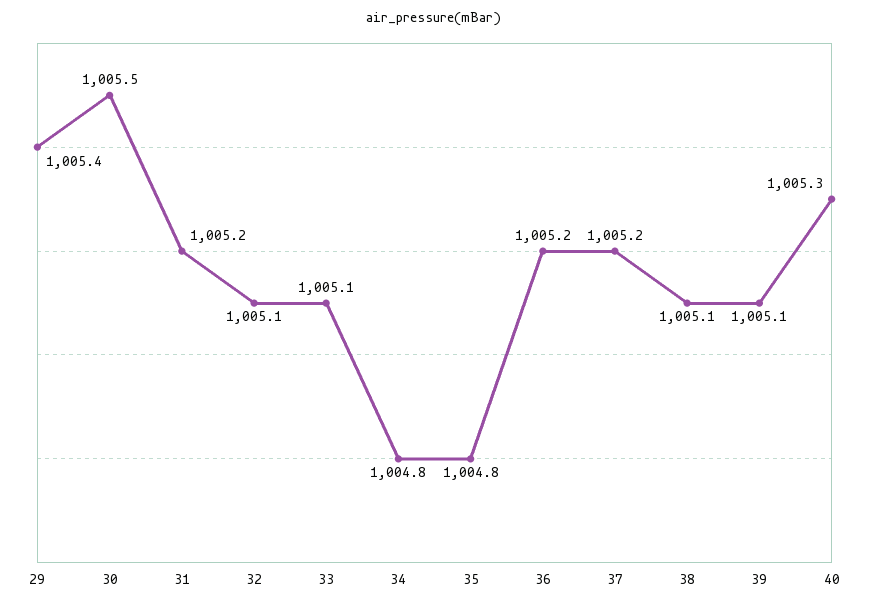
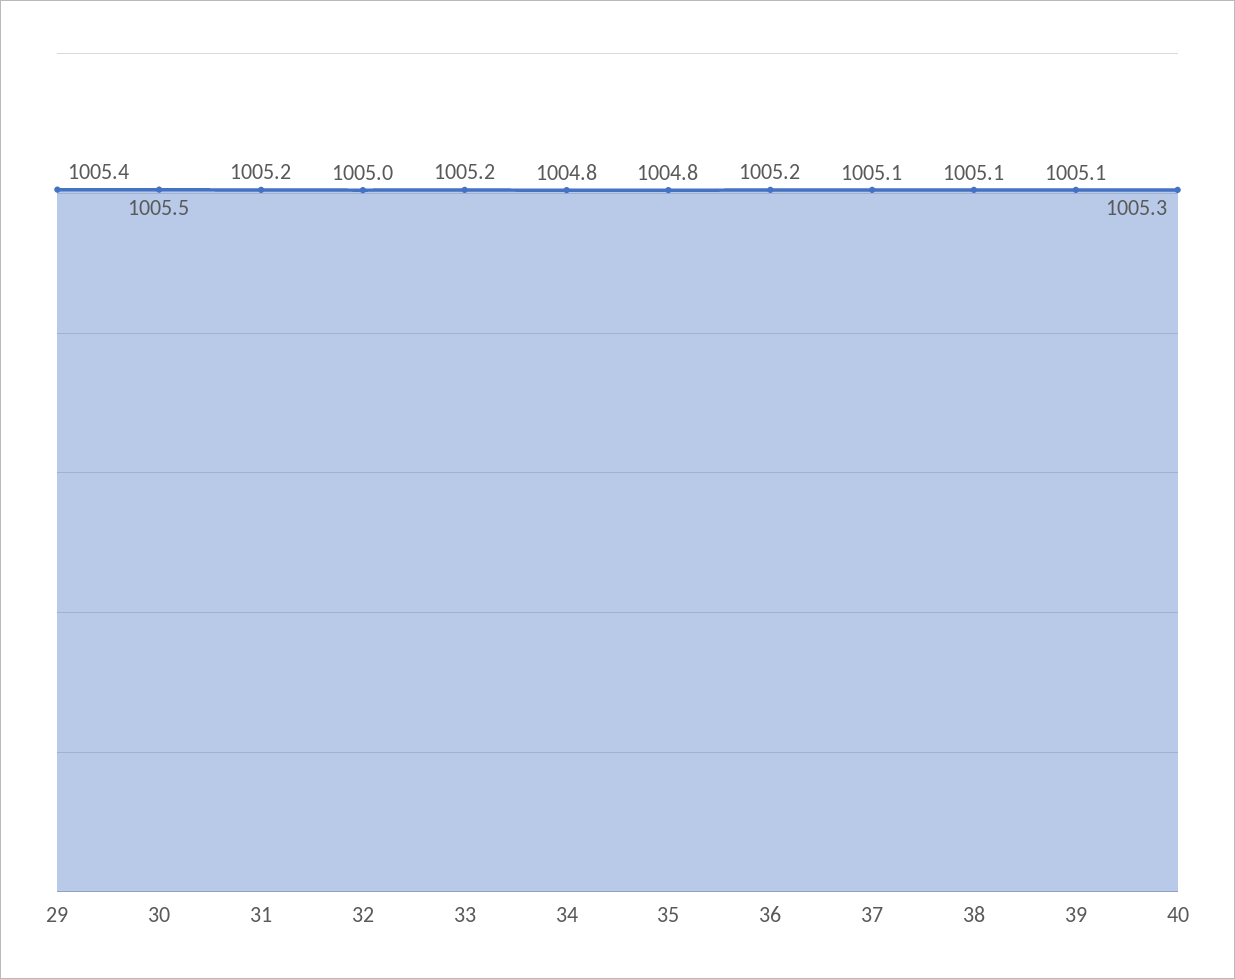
  {
    "29": 1005.4,
    "30": 1005.5,
    "31": 1005.2,
-   "32": 1005.1,
+   "32": 1005,
-   "33": 1005.1,
+   "33": 1005.2,
    "34": 1004.8,
    "35": 1004.8,
    "36": 1005.2,
-   "37": 1005.2,
+   "37": 1005.1,
    "38": 1005.1,
    "39": 1005.1,
    "40": 1005.3
  }

